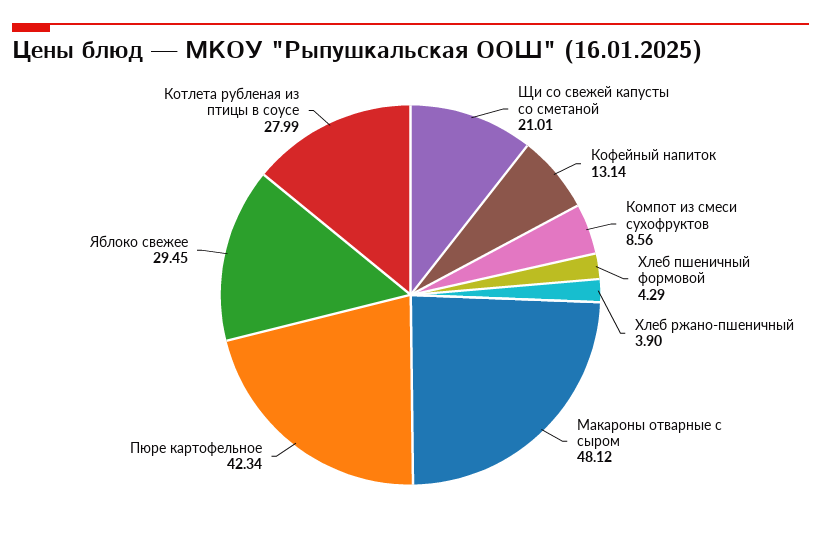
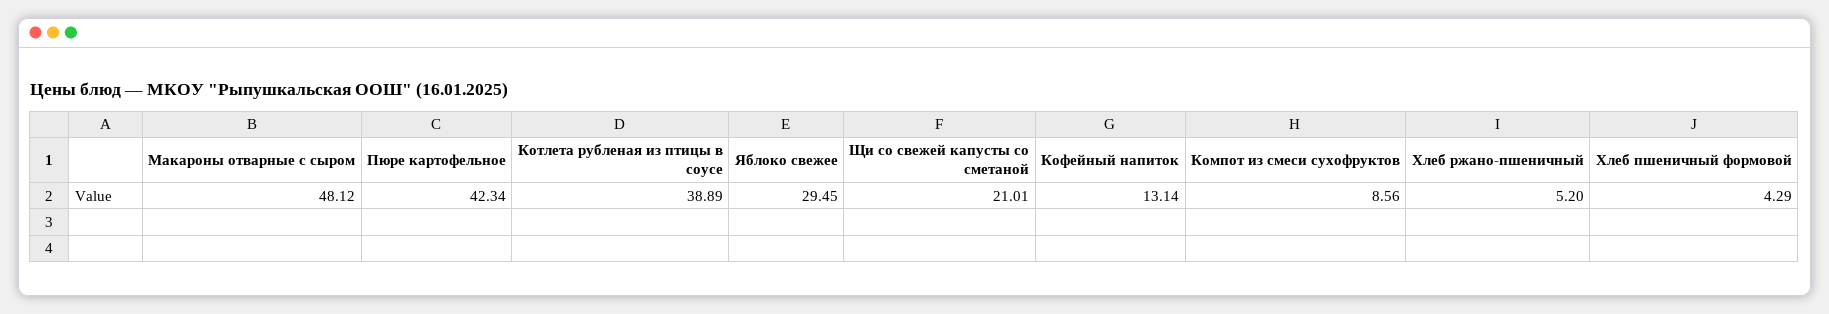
  {
    "Щи со свежей капусты со сметаной": 21.01,
    "Кофейный напиток": 13.14,
    "Компот из смеси сухофруктов": 8.56,
    "Хлеб пшеничный формовой": 4.29,
-   "Хлеб ржано-пшеничный": 3.9,
+   "Хлеб ржано-пшеничный": 5.2,
    "Макароны отварные с сыром": 48.12,
    "Пюре картофельное": 42.34,
    "Яблоко свежее": 29.45,
-   "Котлета рубленая из птицы в соусе": 27.99
+   "Котлета рубленая из птицы в соусе": 38.89
  }

